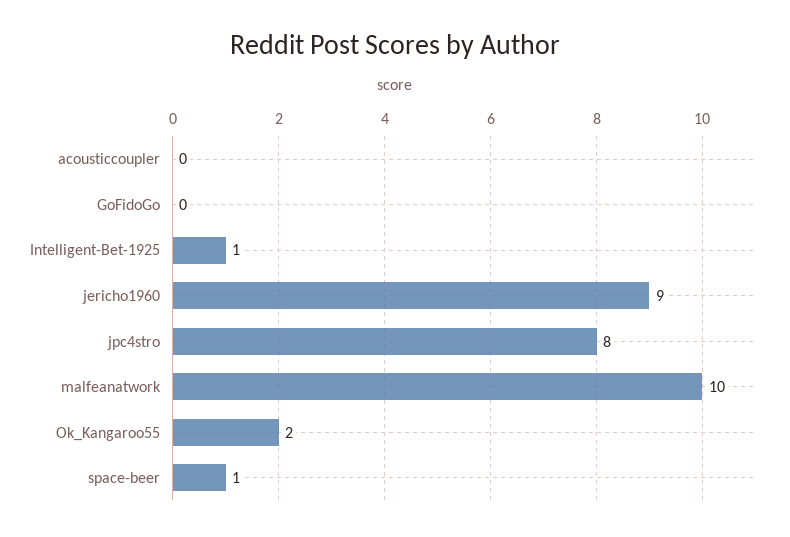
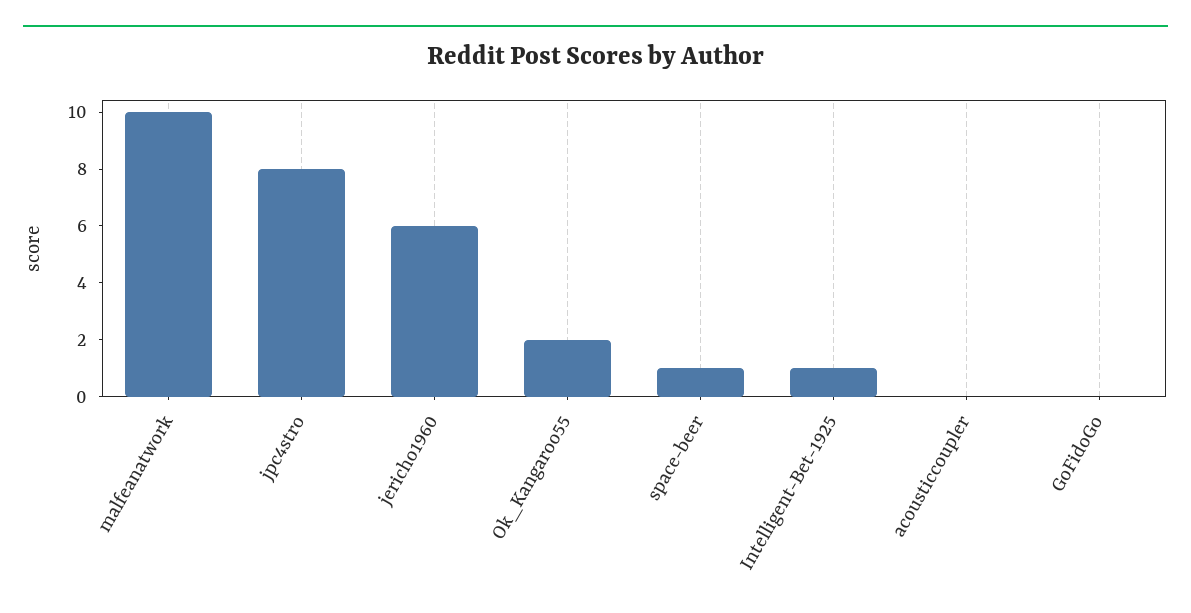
  {
    "acousticcoupler": 0,
    "GoFidoGo": 0,
    "Intelligent-Bet-1925": 1,
-   "jericho1960": 9,
+   "jericho1960": 6,
    "jpc4stro": 8,
    "malfeanatwork": 10,
    "Ok_Kangaroo55": 2,
    "space-beer": 1
  }

